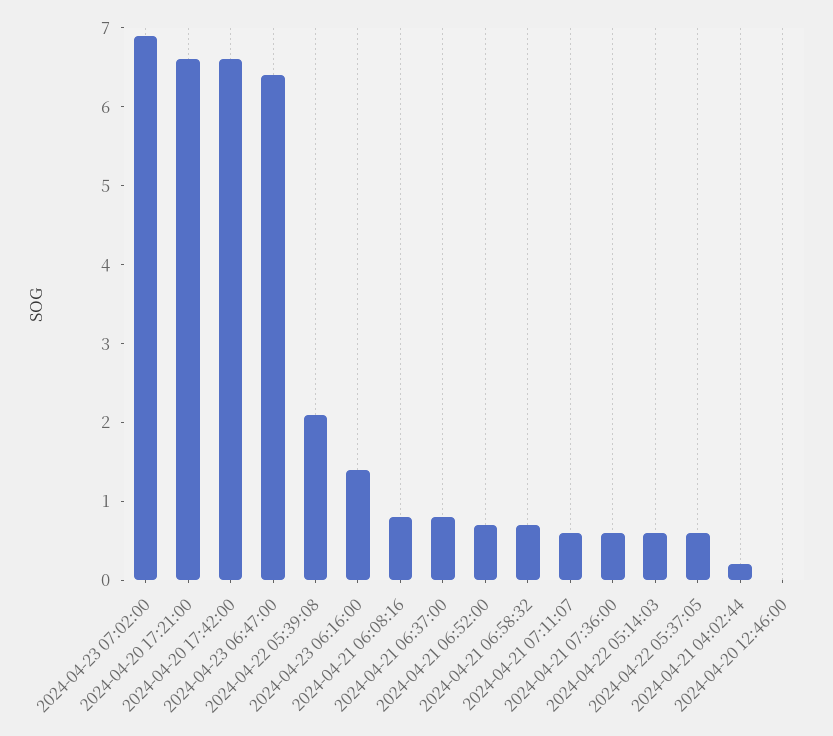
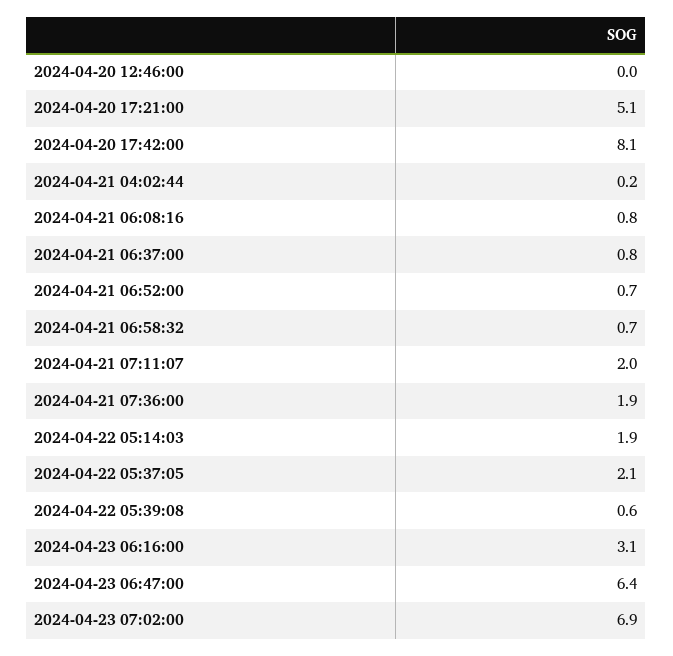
  {
    "2024-04-23 07:02:00": 6.9,
-   "2024-04-20 17:21:00": 6.5,
+   "2024-04-20 17:21:00": 5.1,
-   "2024-04-20 17:42:00": 6.5,
+   "2024-04-20 17:42:00": 8.1,
    "2024-04-23 06:47:00": 6.4,
-   "2024-04-22 05:39:08": 2,
+   "2024-04-22 05:39:08": 0.6,
-   "2024-04-23 06:16:00": 1.5,
+   "2024-04-23 06:16:00": 3.1,
    "2024-04-21 06:08:16": 0.8,
    "2024-04-21 06:37:00": 0.8,
    "2024-04-21 06:52:00": 0.7,
    "2024-04-21 06:58:32": 0.7,
-   "2024-04-21 07:11:07": 0.5,
+   "2024-04-21 07:11:07": 2,
-   "2024-04-21 07:36:00": 0.5,
+   "2024-04-21 07:36:00": 1.9,
-   "2024-04-22 05:14:03": 0.5,
+   "2024-04-22 05:14:03": 1.9,
-   "2024-04-22 05:37:05": 0.5,
+   "2024-04-22 05:37:05": 2.1,
    "2024-04-21 04:02:44": 0.2,
    "2024-04-20 12:46:00": 0
  }

